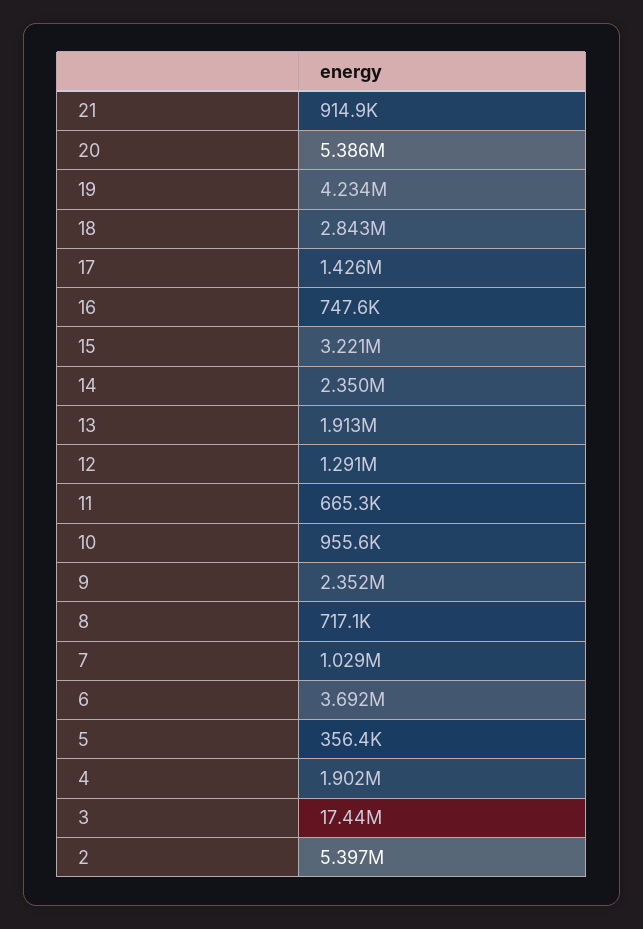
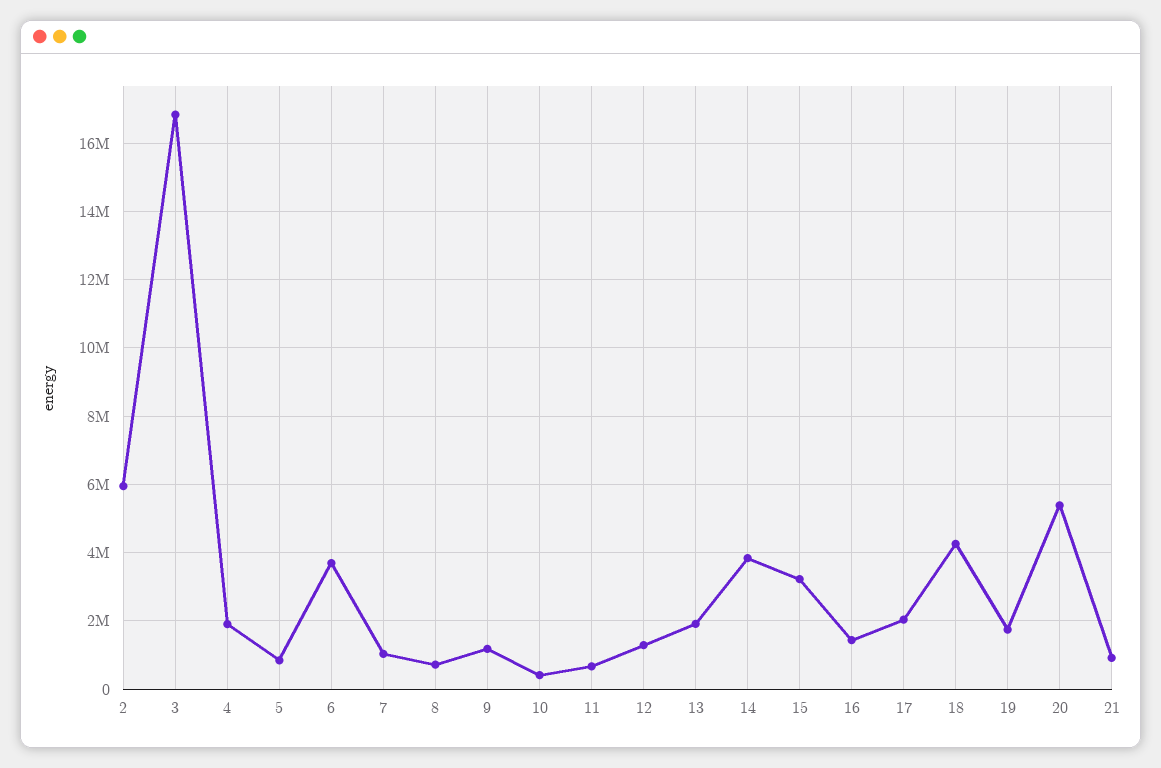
  {
    "21": 914900,
    "20": 5386000,
-   "19": 4234000,
+   "19": 1800000,
-   "18": 2843000,
+   "18": 4200000,
-   "17": 1426000,
+   "17": 2000000,
-   "16": 747600,
+   "16": 1400000,
    "15": 3221000,
-   "14": 2350000,
+   "14": 3800000,
    "13": 1913000,
    "12": 1291000,
    "11": 665300,
-   "10": 955600,
+   "10": 400000,
-   "9": 2352000,
+   "9": 1200000,
    "8": 717100,
    "7": 1029000,
    "6": 3692000,
-   "5": 356400,
+   "5": 800000,
    "4": 1902000,
-   "3": 17440000,
+   "3": 16800000,
-   "2": 5397000
+   "2": 6000000
  }

